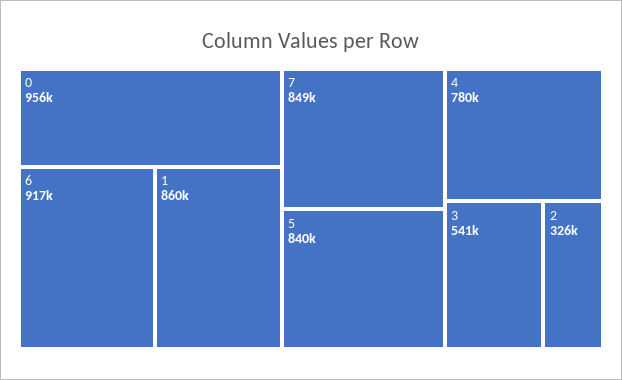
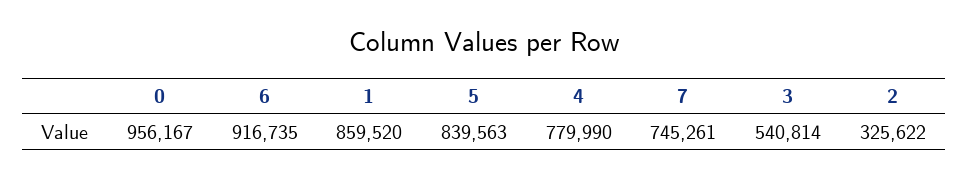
  {
    "0": 956167,
    "6": 916735,
    "1": 859520,
-   "7": 849000,
+   "7": 745261,
    "5": 839563,
    "4": 779990,
    "3": 540814,
    "2": 325622
  }

